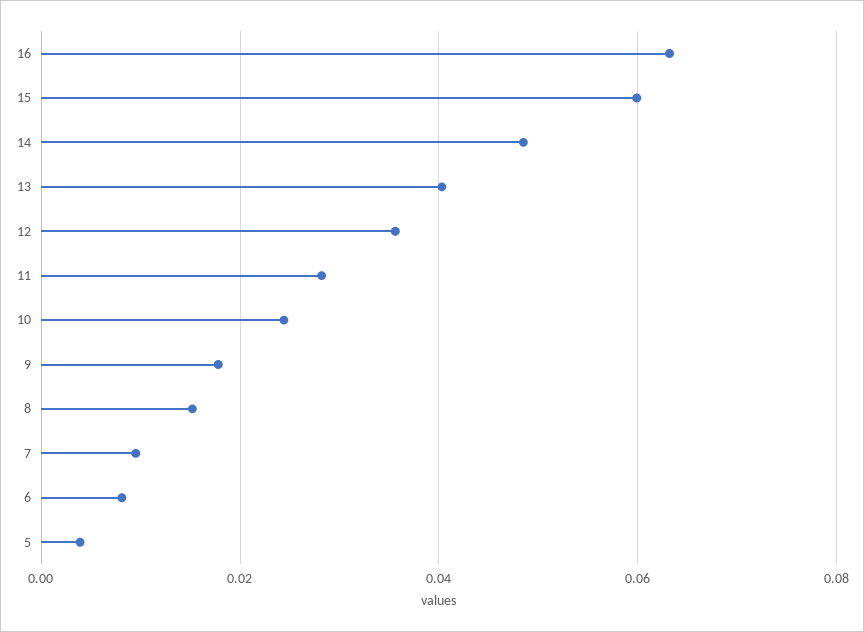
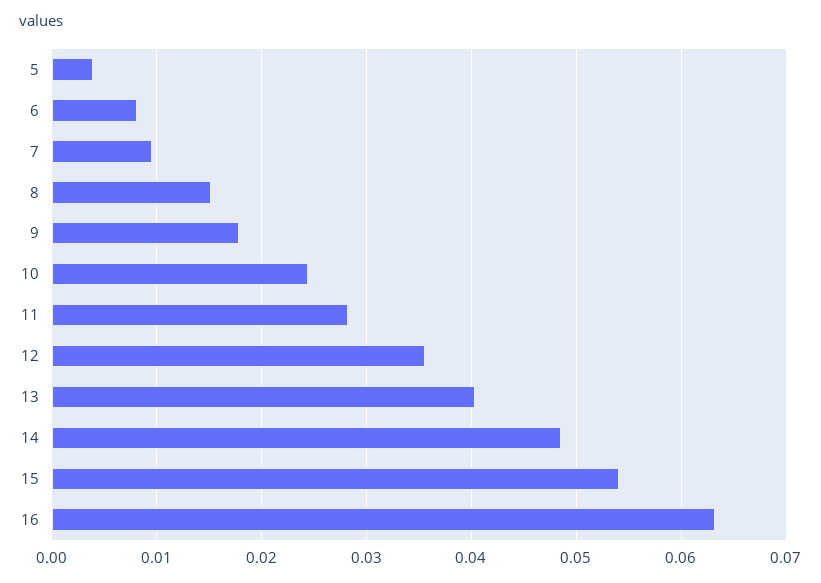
  {
    "16": 0.063,
-   "15": 0.06,
+   "15": 0.054,
    "14": 0.049,
    "13": 0.04,
    "12": 0.036,
    "11": 0.028,
    "10": 0.024,
    "9": 0.018,
    "8": 0.015,
    "7": 0.01,
    "6": 0.008,
    "5": 0.004
  }

